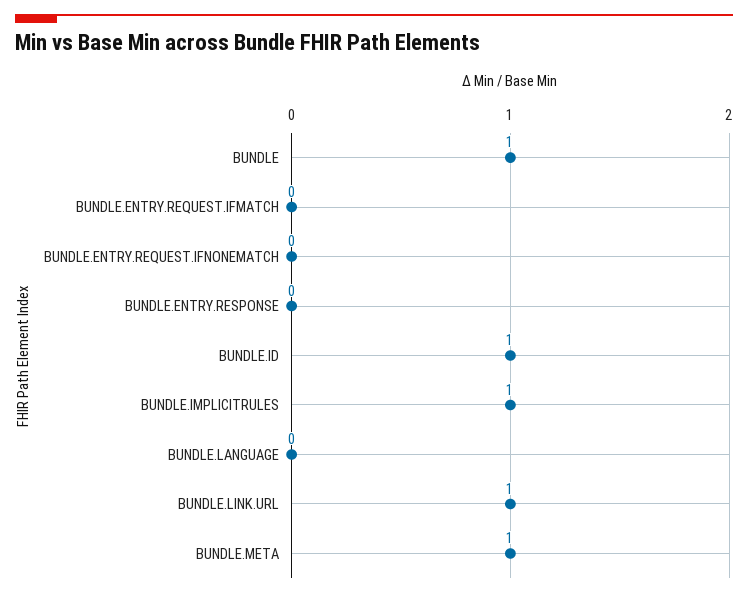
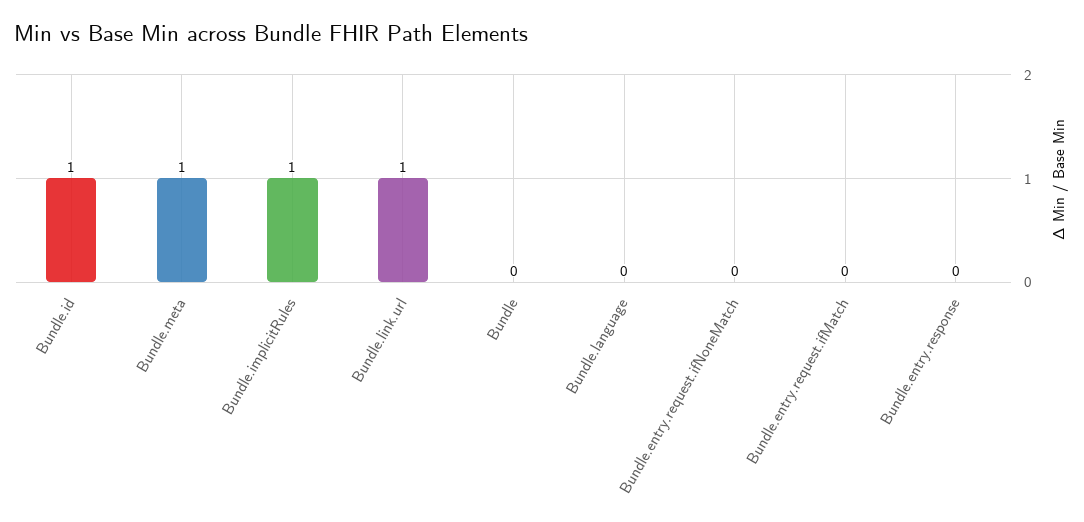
  {
-   "BUNDLE": 1,
+   "BUNDLE": 0,
    "BUNDLE.ENTRY.REQUEST.IFMATCH": 0,
    "BUNDLE.ENTRY.REQUEST.IFNONEMATCH": 0,
    "BUNDLE.ENTRY.RESPONSE": 0,
    "BUNDLE.ID": 1,
    "BUNDLE.IMPLICITRULES": 1,
    "BUNDLE.LANGUAGE": 0,
    "BUNDLE.LINK.URL": 1,
    "BUNDLE.META": 1
  }

